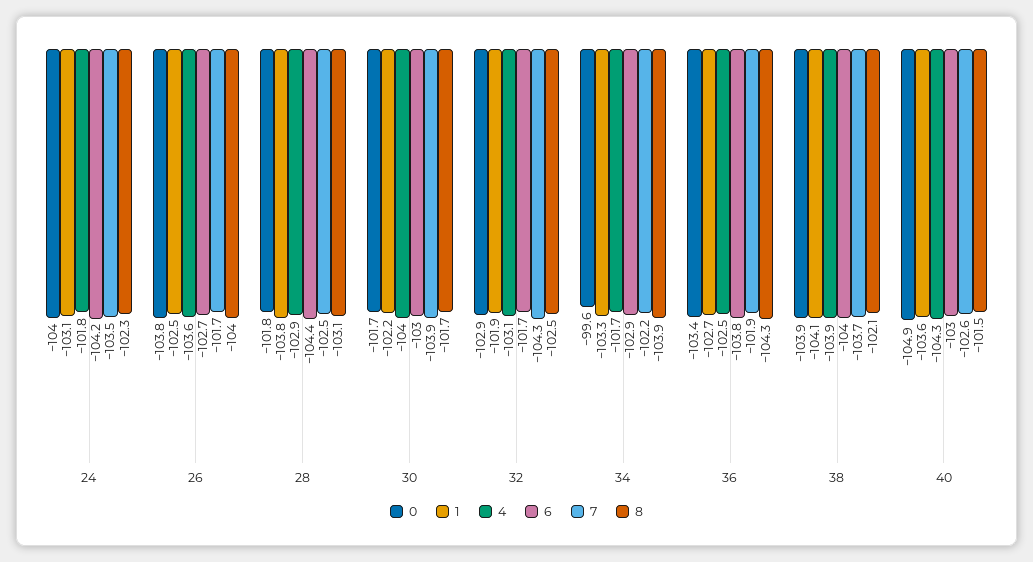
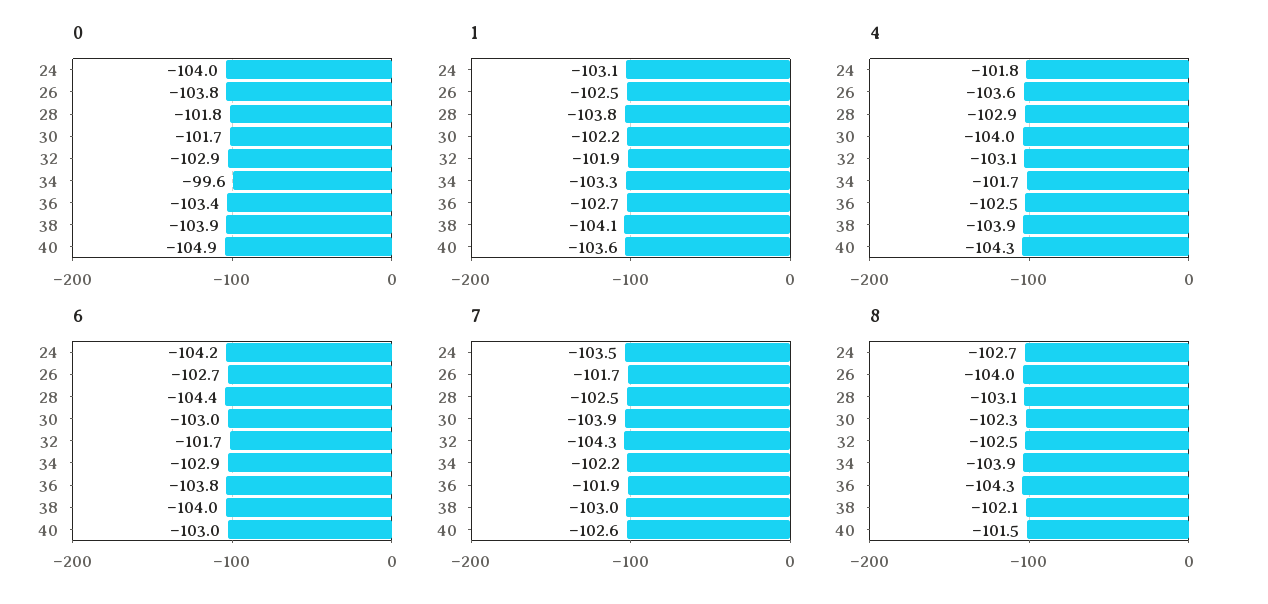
  {
    "0": {
      "24": -104,
      "26": -103.8,
      "28": -101.8,
      "30": -101.7,
      "32": -102.9,
      "34": -99.6,
      "36": -103.4,
      "38": -103.9,
      "40": -104.9
    },
    "1": {
      "24": -103.1,
      "26": -102.5,
      "28": -103.8,
      "30": -102.2,
      "32": -101.9,
      "34": -103.3,
      "36": -102.7,
      "38": -104.1,
      "40": -103.6
    },
    "4": {
      "24": -101.8,
      "26": -103.6,
      "28": -102.9,
      "30": -104,
      "32": -103.1,
      "34": -101.7,
      "36": -102.5,
      "38": -103.9,
      "40": -104.3
    },
    "6": {
      "24": -104.2,
      "26": -102.7,
      "28": -104.4,
      "30": -103,
      "32": -101.7,
      "34": -102.9,
      "36": -103.8,
      "38": -104,
      "40": -103
    },
    "7": {
      "24": -103.5,
      "26": -101.7,
      "28": -102.5,
      "30": -103.9,
      "32": -104.3,
      "34": -102.2,
      "36": -101.9,
-     "38": -103.7,
+     "38": -103,
      "40": -102.6
    },
    "8": {
-     "24": -102.3,
+     "24": -102.7,
      "26": -104,
      "28": -103.1,
-     "30": -101.7,
+     "30": -102.3,
      "32": -102.5,
      "34": -103.9,
      "36": -104.3,
      "38": -102.1,
      "40": -101.5
    }
  }

